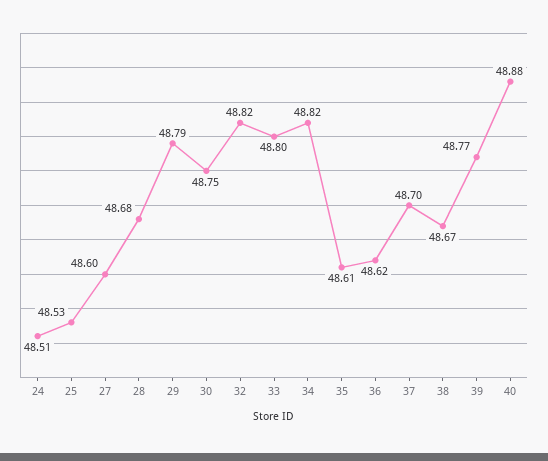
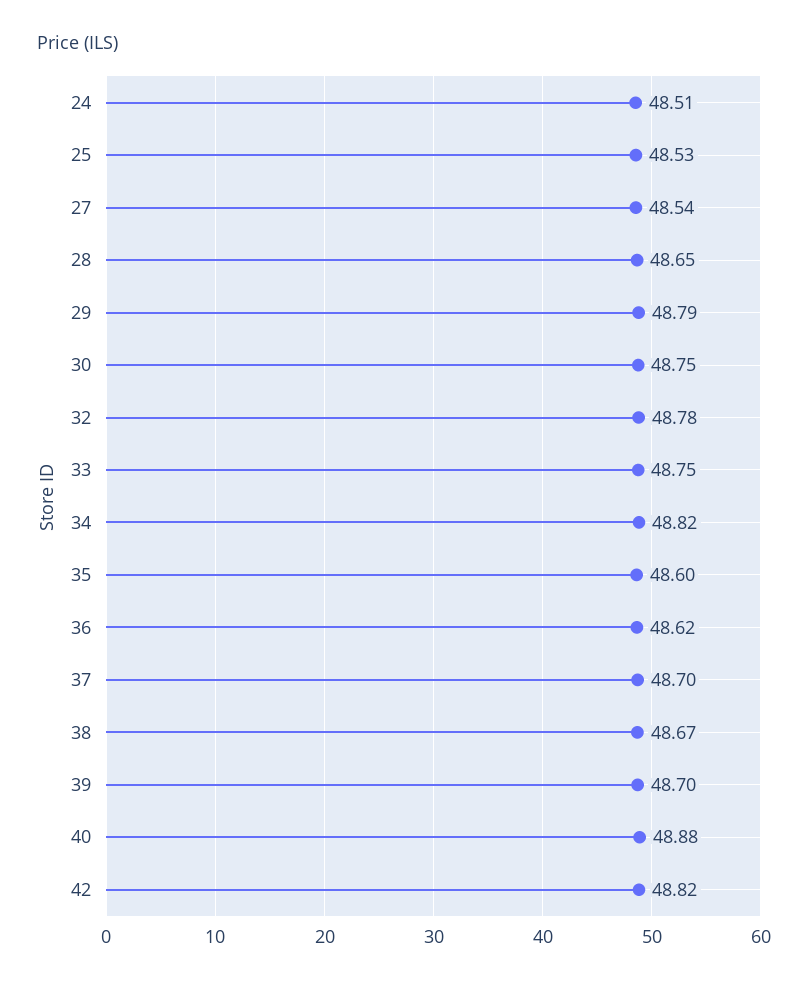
  {
    "24": 48.51,
    "25": 48.53,
-   "27": 48.6,
+   "27": 48.54,
-   "28": 48.68,
+   "28": 48.65,
    "29": 48.79,
    "30": 48.75,
-   "32": 48.82,
+   "32": 48.78,
-   "33": 48.8,
+   "33": 48.75,
    "34": 48.82,
-   "35": 48.61,
+   "35": 48.6,
    "36": 48.62,
    "37": 48.7,
    "38": 48.67,
-   "39": 48.77,
+   "39": 48.7,
-   "40": 48.88
+   "40": 48.88,
+   "42": 48.82
  }

